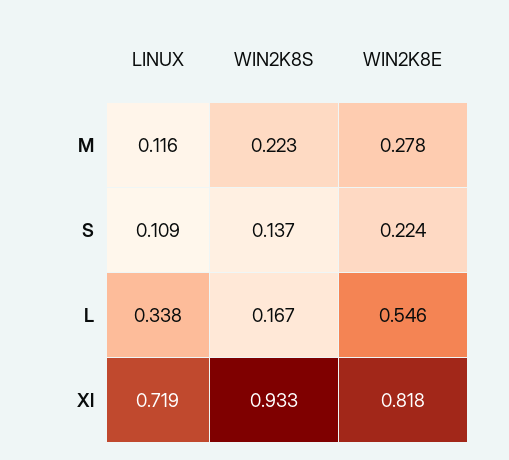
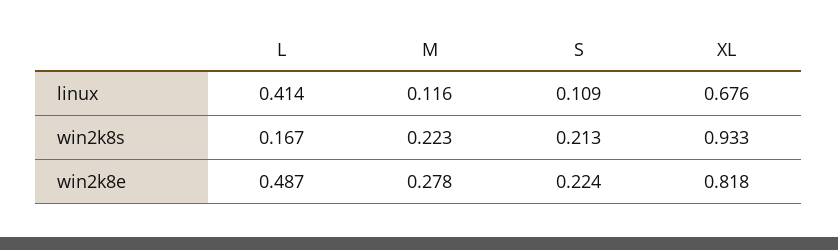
  {
    "LINUX": {
      "M": 0.116,
      "S": 0.109,
-     "L": 0.338,
+     "L": 0.414,
-     "Xl": 0.719
+     "Xl": 0.676
    },
    "WIN2K8S": {
      "M": 0.223,
-     "S": 0.137,
+     "S": 0.213,
      "L": 0.167,
      "Xl": 0.933
    },
    "WIN2K8E": {
      "M": 0.278,
      "S": 0.224,
-     "L": 0.546,
+     "L": 0.487,
      "Xl": 0.818
    }
  }

